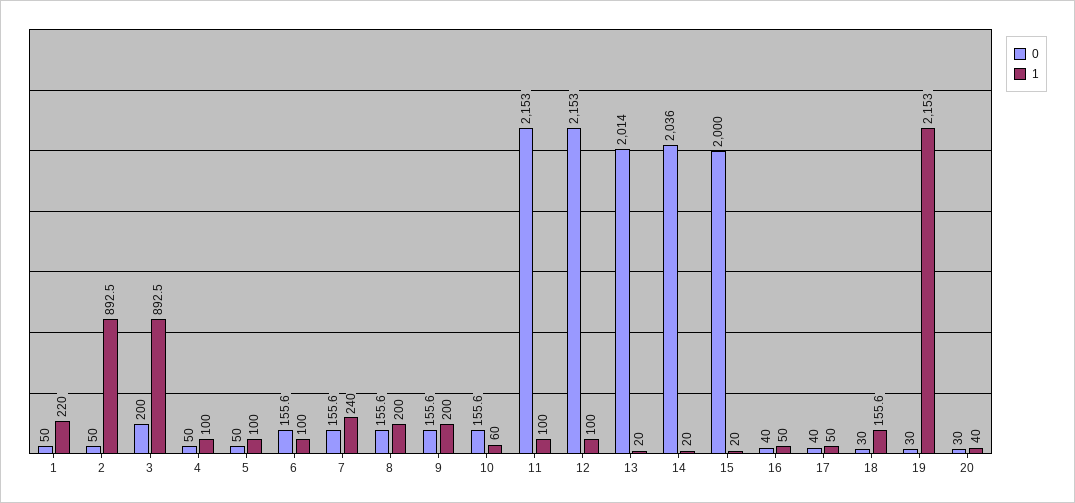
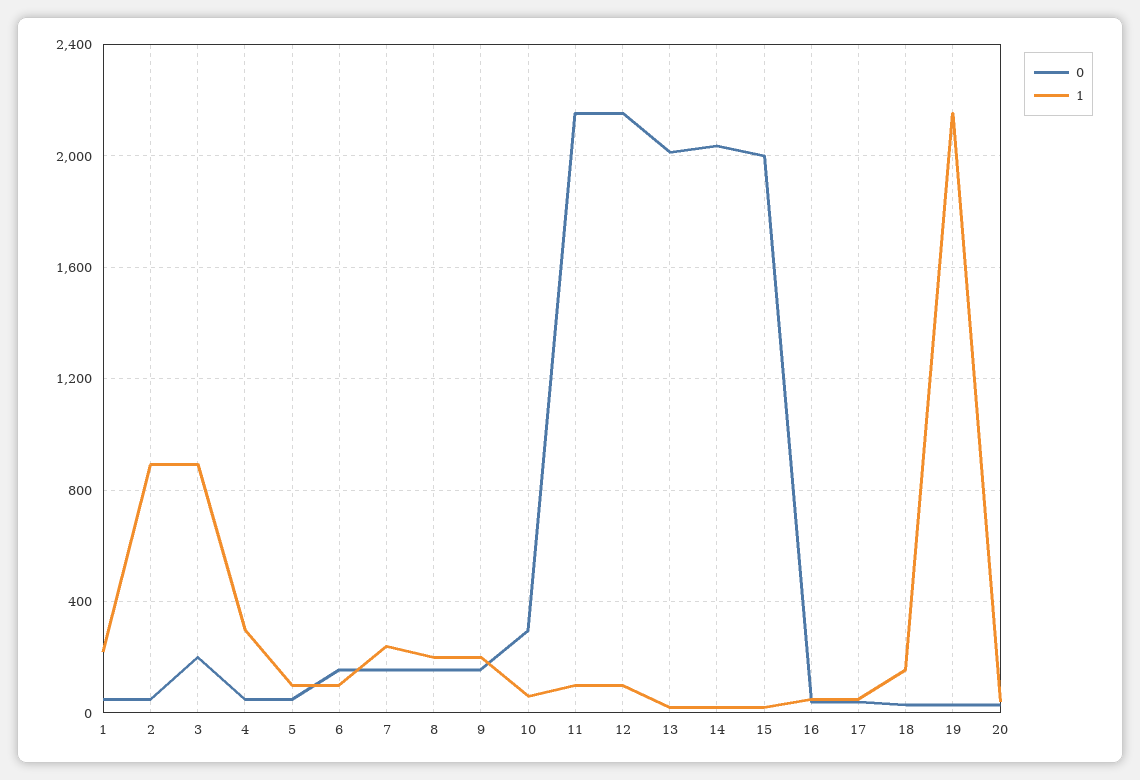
  {
    "0": {
      "1": 50,
      "2": 50,
      "3": 200,
      "4": 50,
      "5": 50,
      "6": 155.6,
      "7": 155.6,
      "8": 155.6,
      "9": 155.6,
-     "10": 155.6,
+     "10": 300,
      "11": 2153,
      "12": 2153,
      "13": 2014,
      "14": 2036,
      "15": 2000,
      "16": 40,
      "17": 40,
      "18": 30,
      "19": 30,
      "20": 30
    },
    "1": {
      "1": 220,
      "2": 892.5,
      "3": 892.5,
-     "4": 100,
+     "4": 300,
      "5": 100,
      "6": 100,
      "7": 240,
      "8": 200,
      "9": 200,
      "10": 60,
      "11": 100,
      "12": 100,
      "13": 20,
      "14": 20,
      "15": 20,
      "16": 50,
      "17": 50,
      "18": 155.6,
      "19": 2153,
      "20": 40
    }
  }

